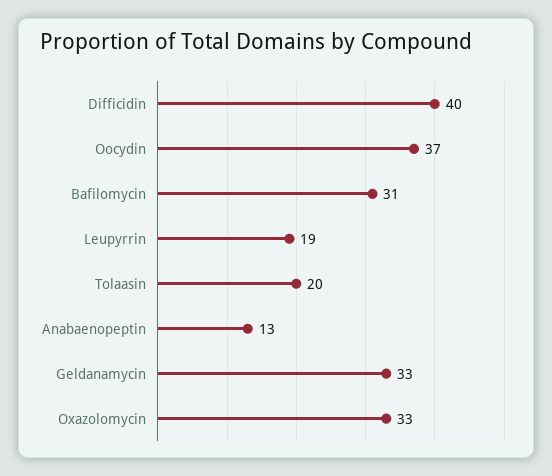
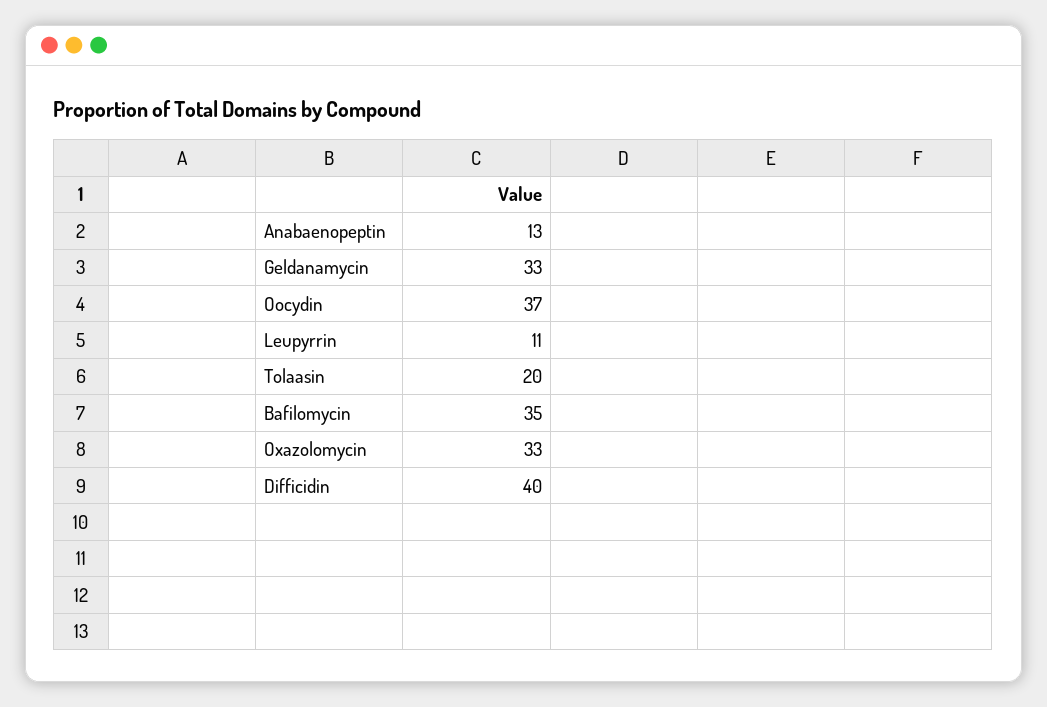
  {
    "Difficidin": 40,
    "Oocydin": 37,
-   "Bafilomycin": 31,
+   "Bafilomycin": 35,
-   "Leupyrrin": 19,
+   "Leupyrrin": 11,
    "Tolaasin": 20,
    "Anabaenopeptin": 13,
    "Geldanamycin": 33,
    "Oxazolomycin": 33
  }

